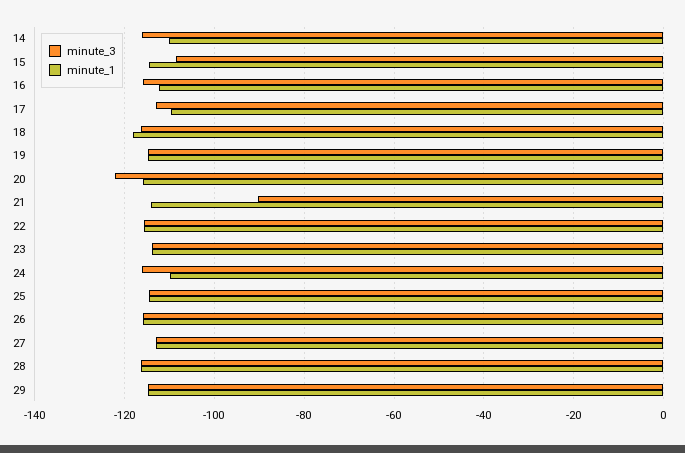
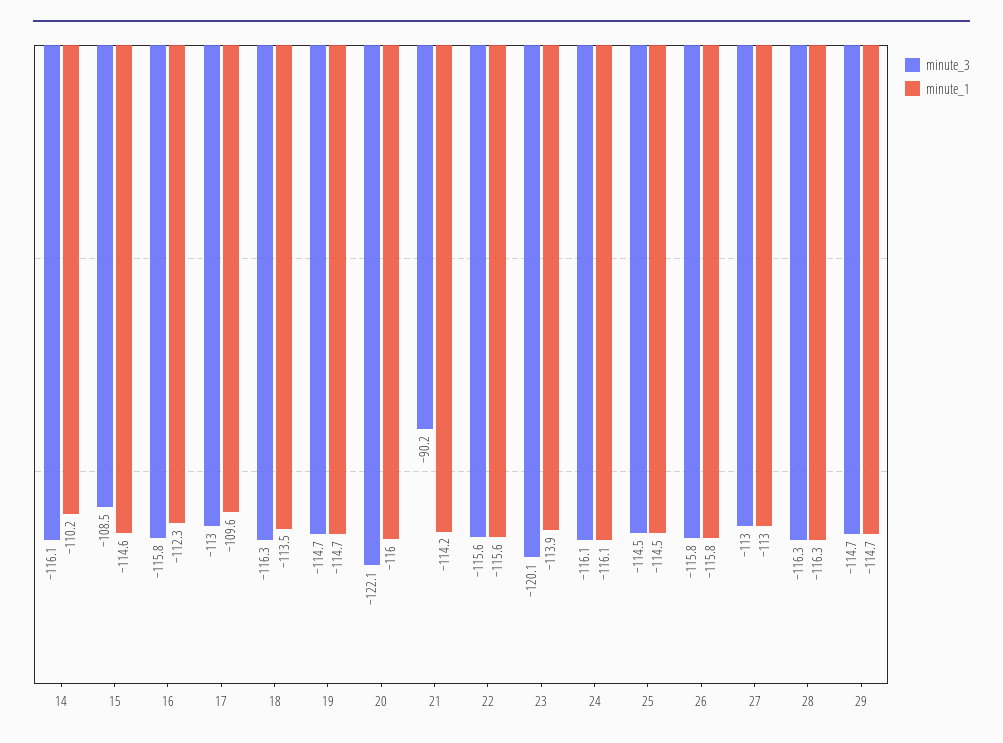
  {
    "minute_3": {
      "14": -116.1,
      "15": -108.5,
      "16": -115.8,
      "17": -113,
      "18": -116.3,
      "19": -114.7,
      "20": -122.1,
      "21": -90.2,
      "22": -115.6,
-     "23": -114,
+     "23": -120.1,
      "24": -116.1,
      "25": -114.5,
      "26": -115.8,
      "27": -113,
      "28": -116.3,
      "29": -114.7
    },
    "minute_1": {
      "14": -110.2,
      "15": -114.6,
      "16": -112.3,
      "17": -109.6,
-     "18": -118,
+     "18": -113.5,
      "19": -114.7,
      "20": -116,
      "21": -114.2,
      "22": -115.6,
      "23": -113.9,
-     "24": -110,
+     "24": -116.1,
      "25": -114.5,
      "26": -115.8,
      "27": -113,
      "28": -116.3,
      "29": -114.7
    }
  }

